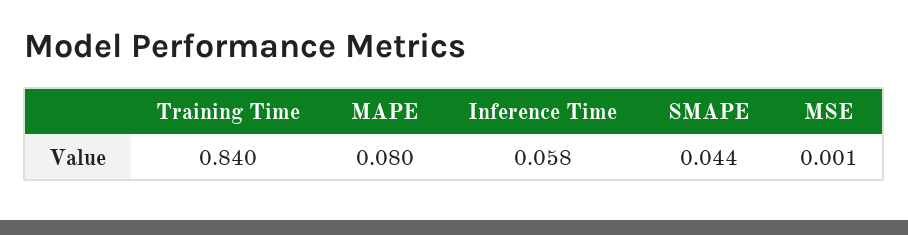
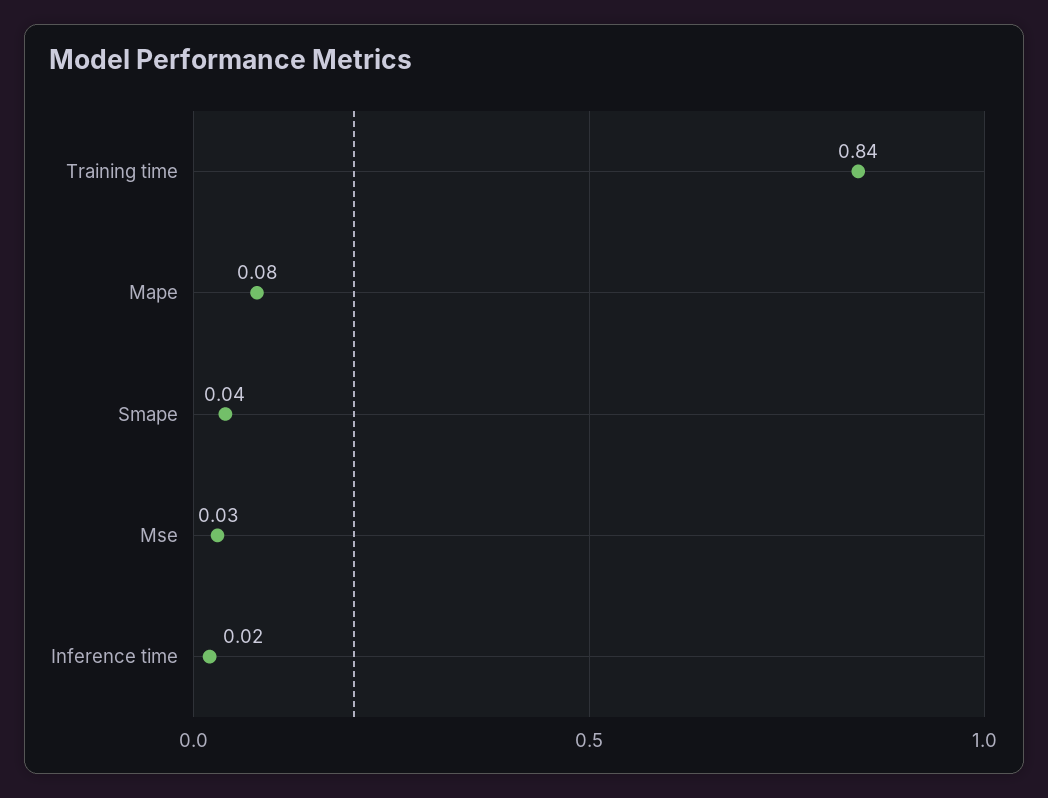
  {
    "Training Time": 0.84,
    "MAPE": 0.08,
-   "Inference Time": 0.058,
+   "Inference Time": 0.02,
    "SMAPE": 0.044,
-   "MSE": 0.001
+   "MSE": 0.03
  }

